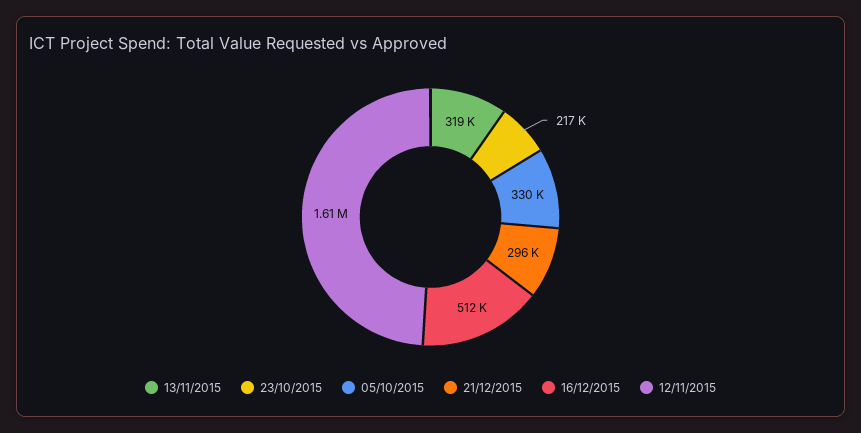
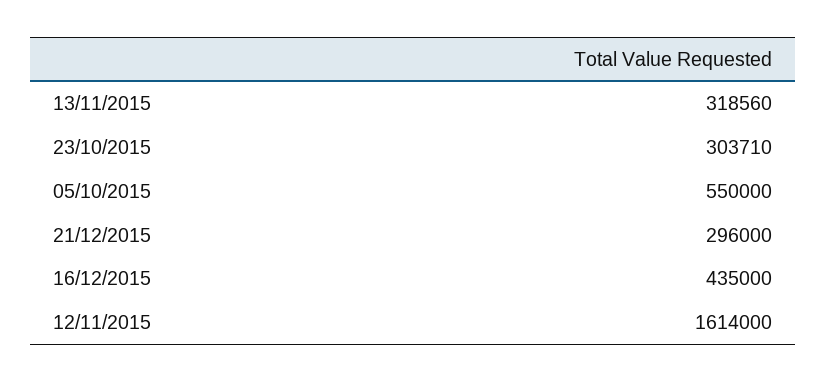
  {
    "13/11/2015": 318560,
-   "23/10/2015": 217000,
+   "23/10/2015": 303710,
-   "05/10/2015": 330000,
+   "05/10/2015": 550000,
    "21/12/2015": 296000,
-   "16/12/2015": 512000,
+   "16/12/2015": 435000,
    "12/11/2015": 1614000
  }

